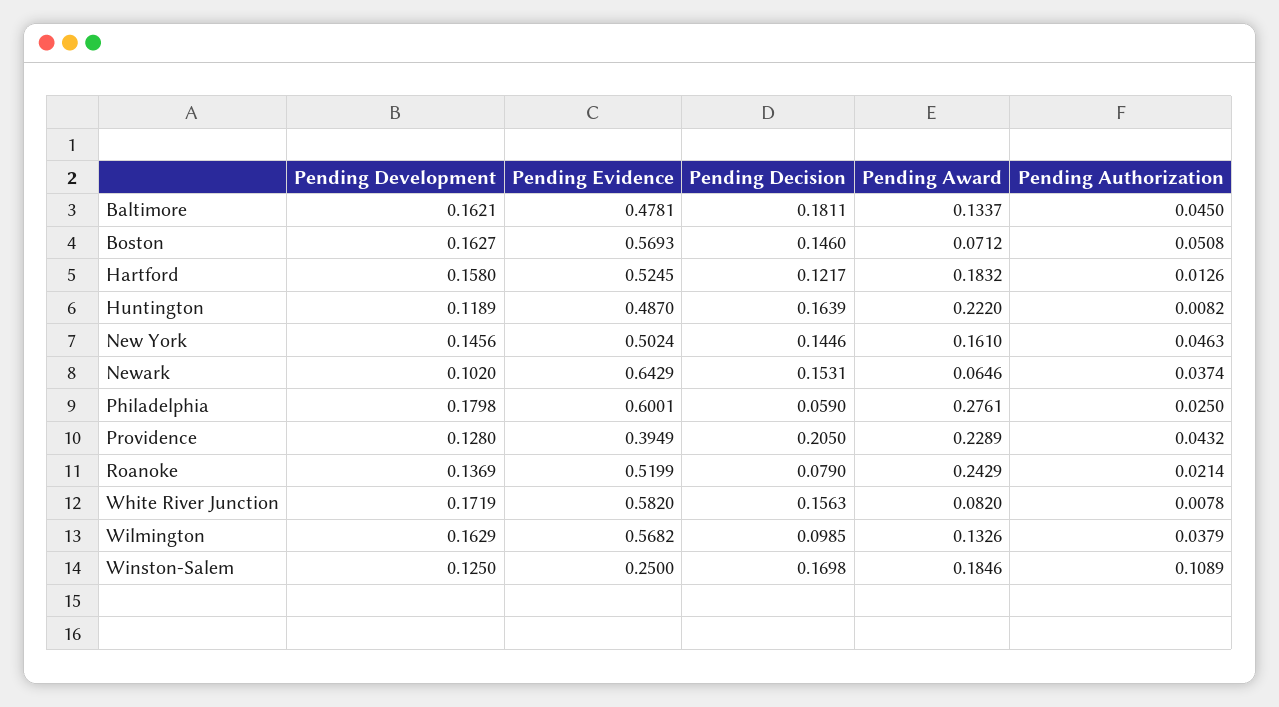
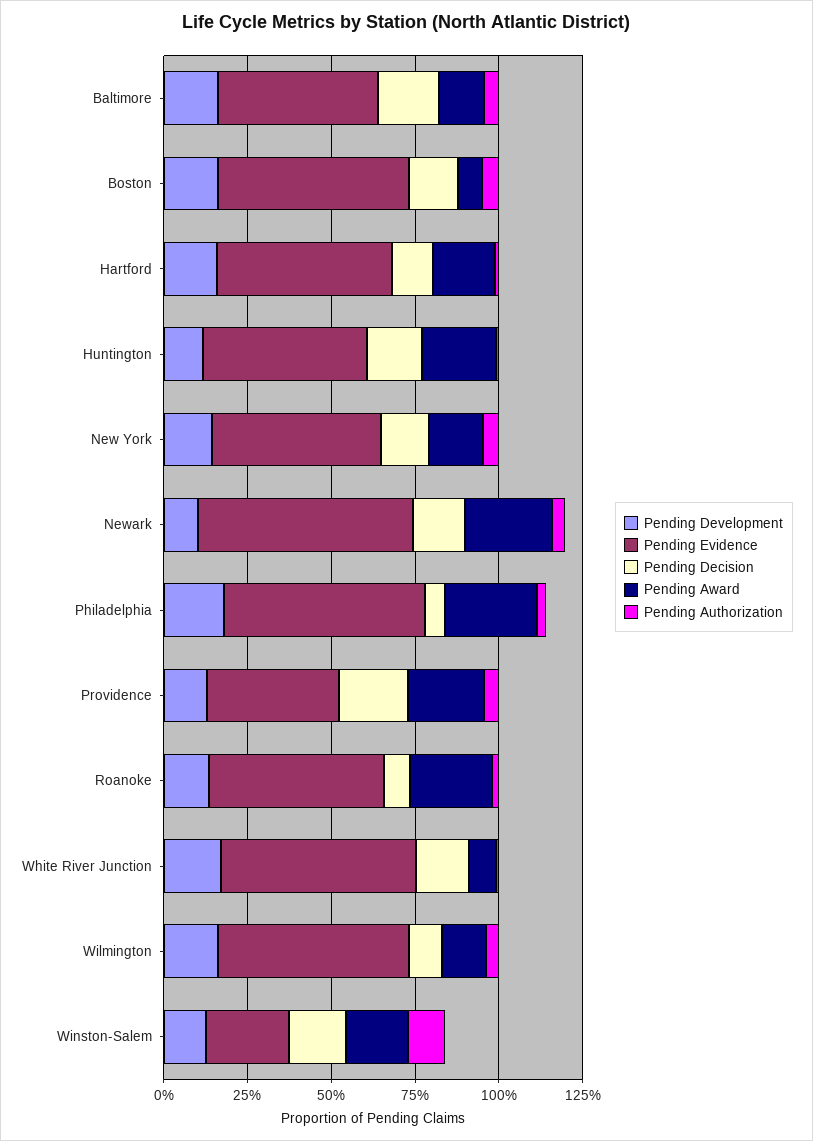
  {
    "Pending Development": {
      "Baltimore": 0.1621,
      "Boston": 0.1627,
      "Hartford": 0.158,
      "Huntington": 0.1189,
      "New York": 0.1456,
      "Newark": 0.102,
      "Philadelphia": 0.1798,
      "Providence": 0.128,
      "Roanoke": 0.1369,
      "White River Junction": 0.1719,
      "Wilmington": 0.1629,
      "Winston-Salem": 0.125
    },
    "Pending Evidence": {
      "Baltimore": 0.4781,
      "Boston": 0.5693,
      "Hartford": 0.5245,
      "Huntington": 0.487,
      "New York": 0.5024,
      "Newark": 0.6429,
      "Philadelphia": 0.6001,
      "Providence": 0.3949,
      "Roanoke": 0.5199,
      "White River Junction": 0.582,
      "Wilmington": 0.5682,
      "Winston-Salem": 0.25
    },
    "Pending Decision": {
      "Baltimore": 0.1811,
      "Boston": 0.146,
      "Hartford": 0.1217,
      "Huntington": 0.1639,
      "New York": 0.1446,
      "Newark": 0.1531,
      "Philadelphia": 0.059,
      "Providence": 0.205,
      "Roanoke": 0.079,
      "White River Junction": 0.1563,
      "Wilmington": 0.0985,
      "Winston-Salem": 0.1698
    },
    "Pending Award": {
      "Baltimore": 0.1337,
      "Boston": 0.0712,
      "Hartford": 0.1832,
      "Huntington": 0.222,
      "New York": 0.161,
-     "Newark": 0.0646,
+     "Newark": 0.25,
      "Philadelphia": 0.2761,
      "Providence": 0.2289,
      "Roanoke": 0.2429,
      "White River Junction": 0.082,
      "Wilmington": 0.1326,
      "Winston-Salem": 0.1846
    },
    "Pending Authorization": {
      "Baltimore": 0.045,
      "Boston": 0.0508,
      "Hartford": 0.0126,
      "Huntington": 0.0082,
      "New York": 0.0463,
      "Newark": 0.0374,
      "Philadelphia": 0.025,
      "Providence": 0.0432,
      "Roanoke": 0.0214,
      "White River Junction": 0.0078,
      "Wilmington": 0.0379,
      "Winston-Salem": 0.1089
    }
  }

